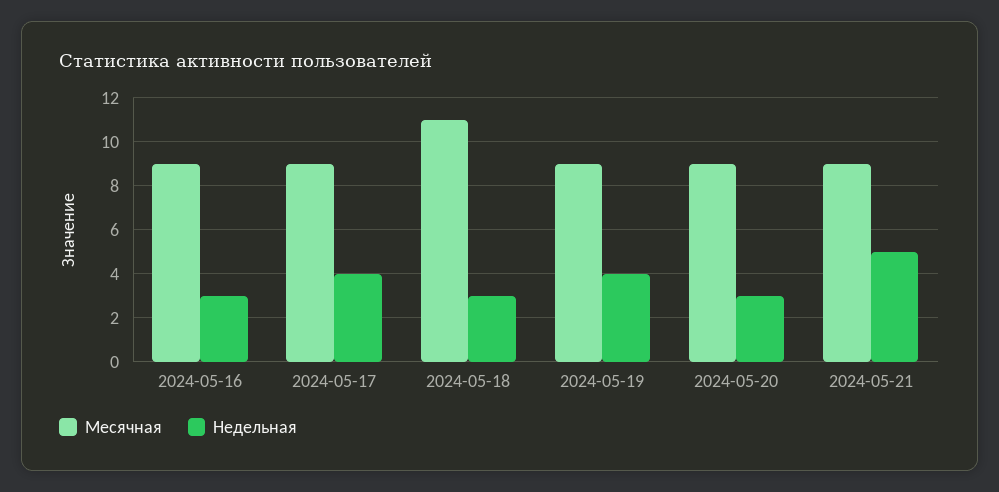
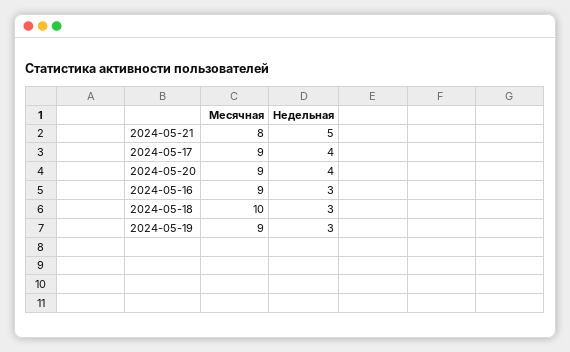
  {
    "Месячная": {
      "2024-05-16": 9,
      "2024-05-17": 9,
-     "2024-05-18": 11,
+     "2024-05-18": 10,
      "2024-05-19": 9,
      "2024-05-20": 9,
-     "2024-05-21": 9
+     "2024-05-21": 8
    },
    "Недельная": {
      "2024-05-16": 3,
      "2024-05-17": 4,
      "2024-05-18": 3,
-     "2024-05-19": 4,
+     "2024-05-19": 3,
-     "2024-05-20": 3,
+     "2024-05-20": 4,
      "2024-05-21": 5
    }
  }

